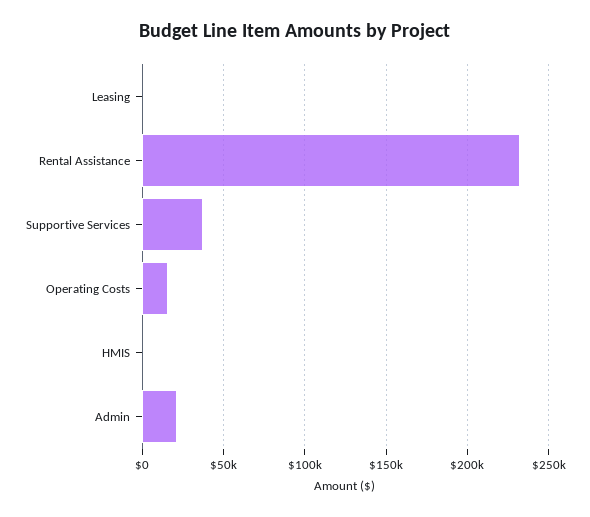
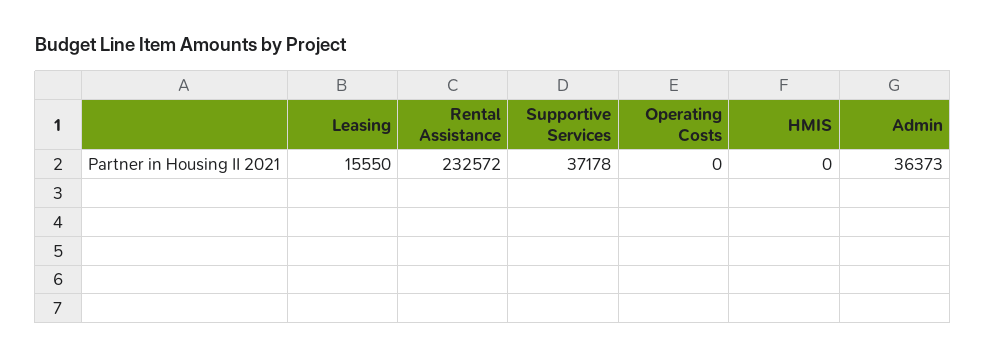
  {
-   "Leasing": 0,
+   "Leasing": 15550,
    "Rental Assistance": 232572,
    "Supportive Services": 37178,
-   "Operating Costs": 15000,
+   "Operating Costs": 0,
    "HMIS": 0,
-   "Admin": 20000
+   "Admin": 36373
  }

